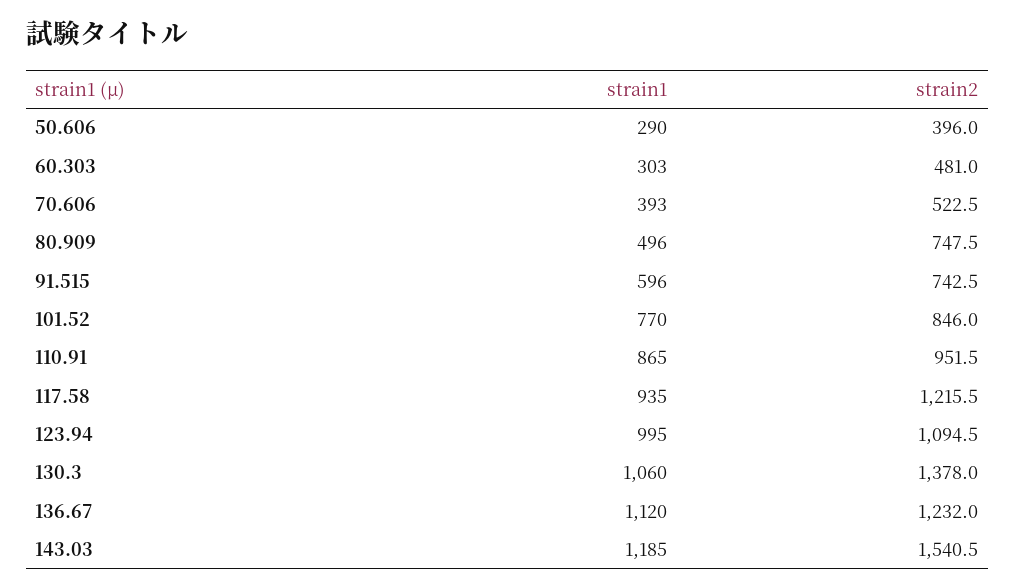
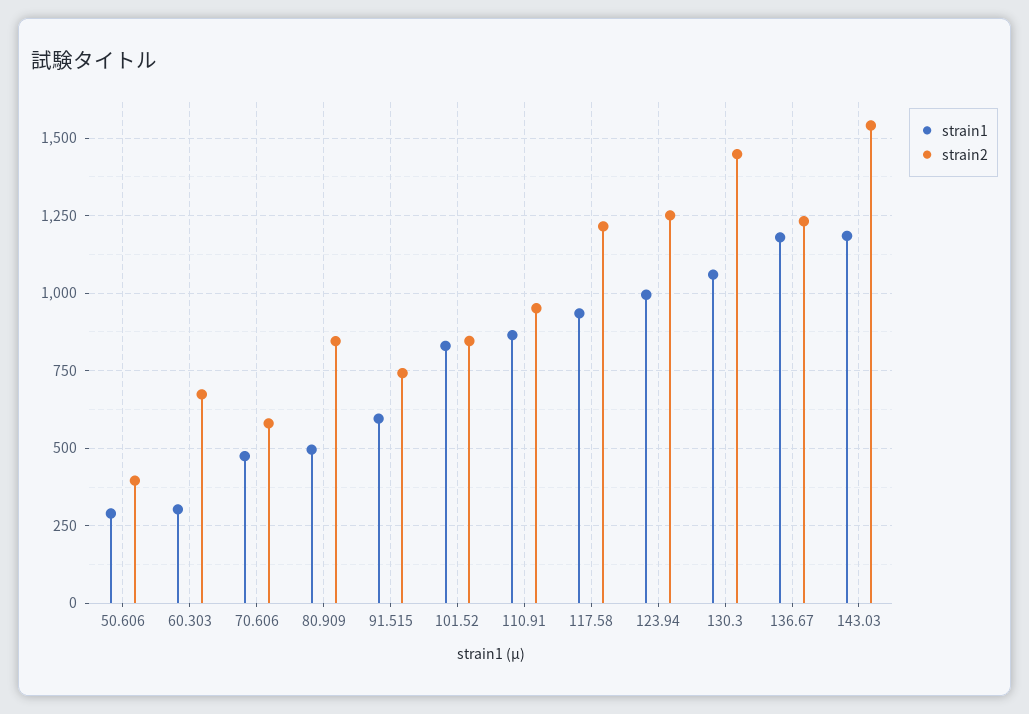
  {
    "strain1": {
      "50.606": 290,
      "60.303": 303,
-     "70.606": 393,
+     "70.606": 475,
      "80.909": 496,
      "91.515": 596,
-     "101.52": 770,
+     "101.52": 825,
      "110.91": 865,
      "117.58": 935,
      "123.94": 995,
      "130.3": 1060,
-     "136.67": 1120,
+     "136.67": 1175,
      "143.03": 1185
    },
    "strain2": {
      "50.606": 396,
-     "60.303": 481,
+     "60.303": 675,
-     "70.606": 522.5,
+     "70.606": 575,
-     "80.909": 747.5,
+     "80.909": 850,
      "91.515": 742.5,
      "101.52": 846,
      "110.91": 951.5,
      "117.58": 1215.5,
-     "123.94": 1094.5,
+     "123.94": 1250,
-     "130.3": 1378,
+     "130.3": 1450,
      "136.67": 1232,
      "143.03": 1540.5
    }
  }

